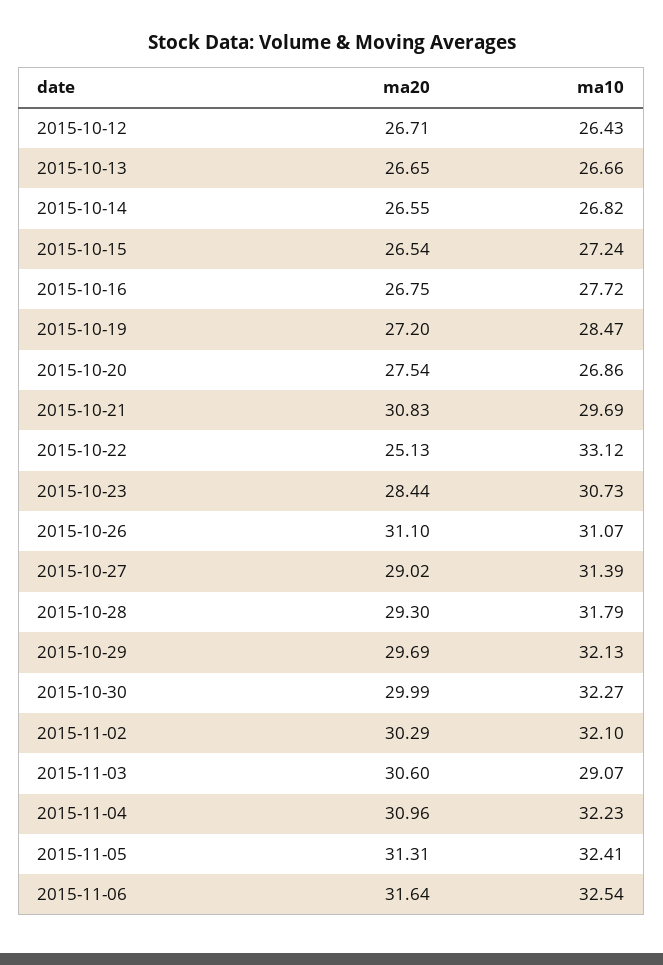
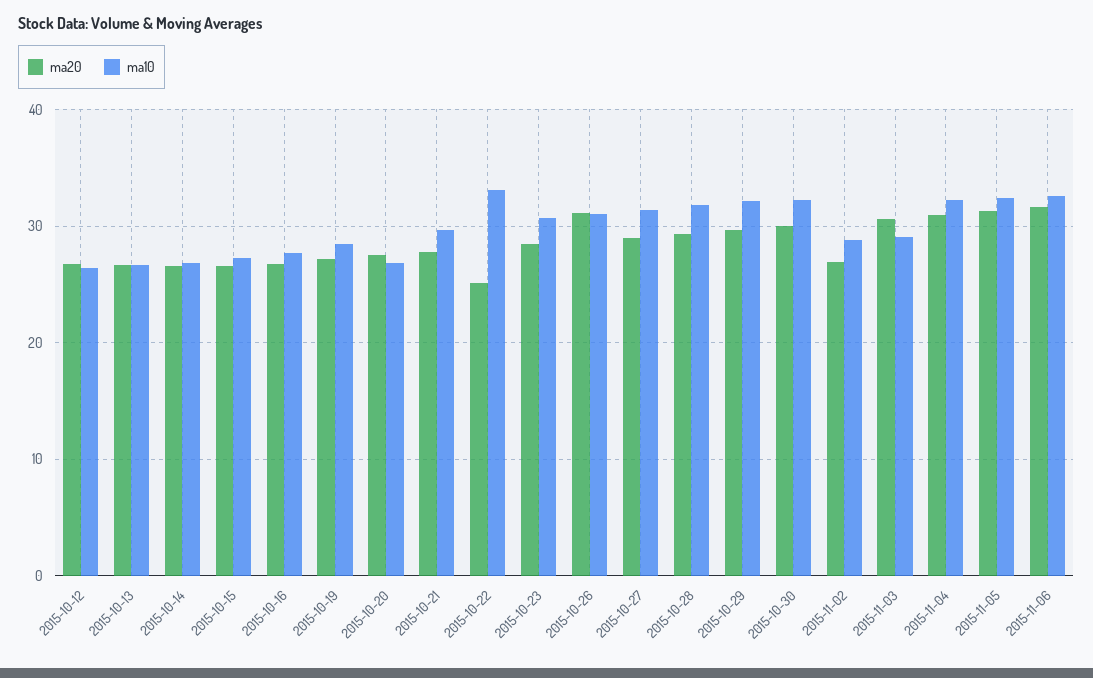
  {
    "ma20": {
      "2015-10-12": 26.71,
      "2015-10-13": 26.65,
      "2015-10-14": 26.55,
      "2015-10-15": 26.54,
      "2015-10-16": 26.75,
      "2015-10-19": 27.2,
      "2015-10-20": 27.54,
-     "2015-10-21": 30.83,
+     "2015-10-21": 28,
      "2015-10-22": 25.13,
      "2015-10-23": 28.44,
      "2015-10-26": 31.1,
      "2015-10-27": 29.02,
      "2015-10-28": 29.3,
      "2015-10-29": 29.69,
      "2015-10-30": 29.99,
-     "2015-11-02": 30.29,
+     "2015-11-02": 27,
      "2015-11-03": 30.6,
      "2015-11-04": 30.96,
      "2015-11-05": 31.31,
      "2015-11-06": 31.64
    },
    "ma10": {
      "2015-10-12": 26.43,
      "2015-10-13": 26.66,
      "2015-10-14": 26.82,
      "2015-10-15": 27.24,
      "2015-10-16": 27.72,
      "2015-10-19": 28.47,
      "2015-10-20": 26.86,
      "2015-10-21": 29.69,
      "2015-10-22": 33.12,
      "2015-10-23": 30.73,
      "2015-10-26": 31.07,
      "2015-10-27": 31.39,
      "2015-10-28": 31.79,
      "2015-10-29": 32.13,
      "2015-10-30": 32.27,
-     "2015-11-02": 32.1,
+     "2015-11-02": 29,
      "2015-11-03": 29.07,
      "2015-11-04": 32.23,
      "2015-11-05": 32.41,
      "2015-11-06": 32.54
    }
  }

